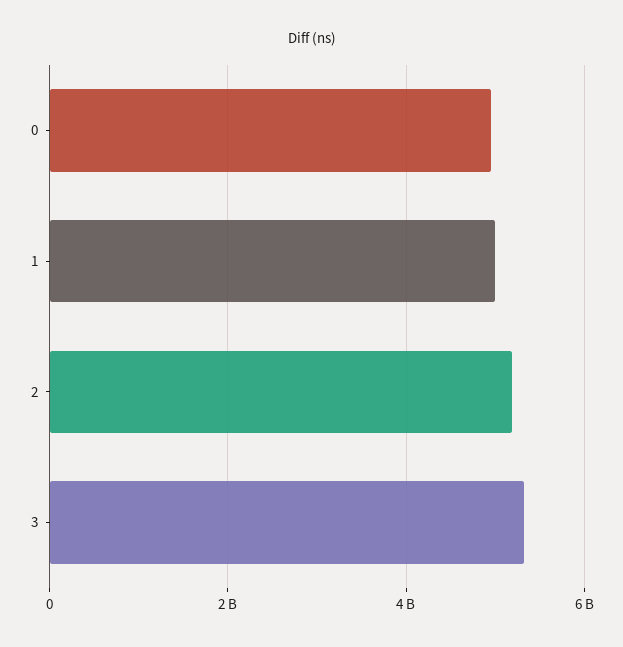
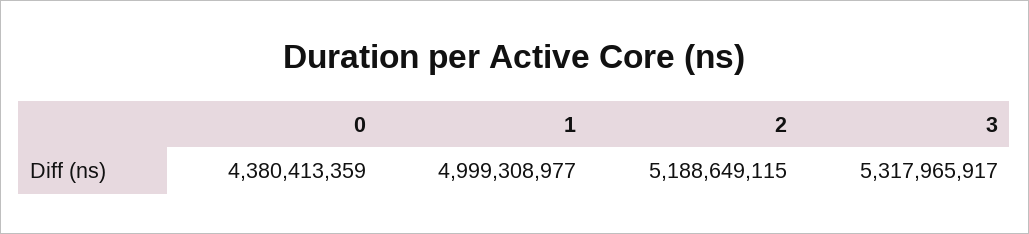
  {
-   "0": 5000000000,
+   "0": 4380413359,
    "1": 4999308977,
    "2": 5188649115,
    "3": 5317965917
  }

